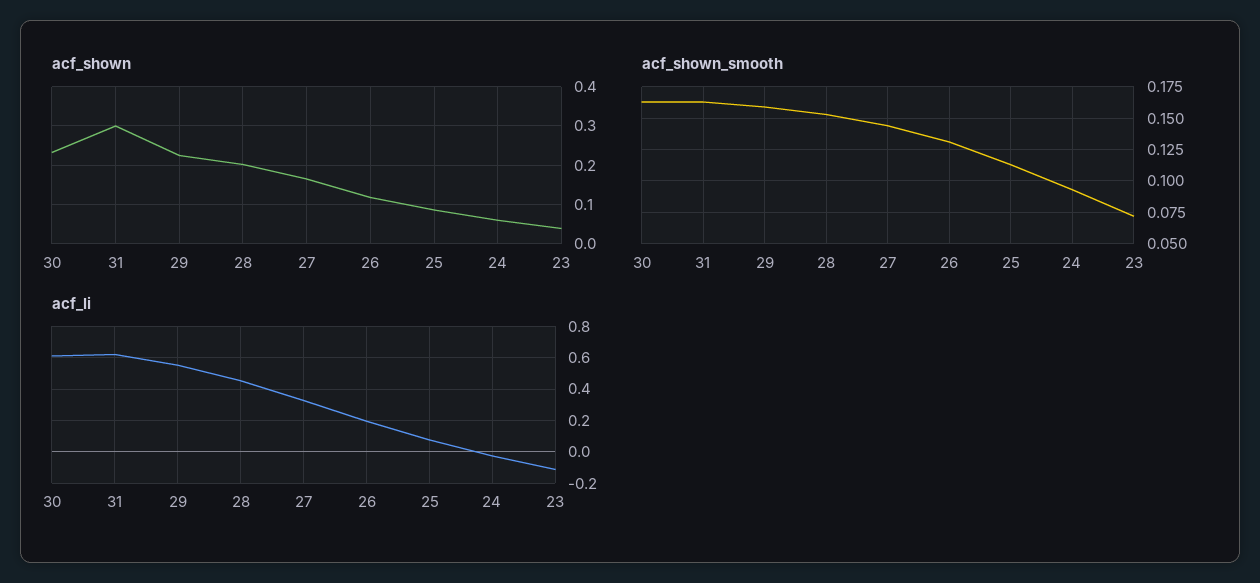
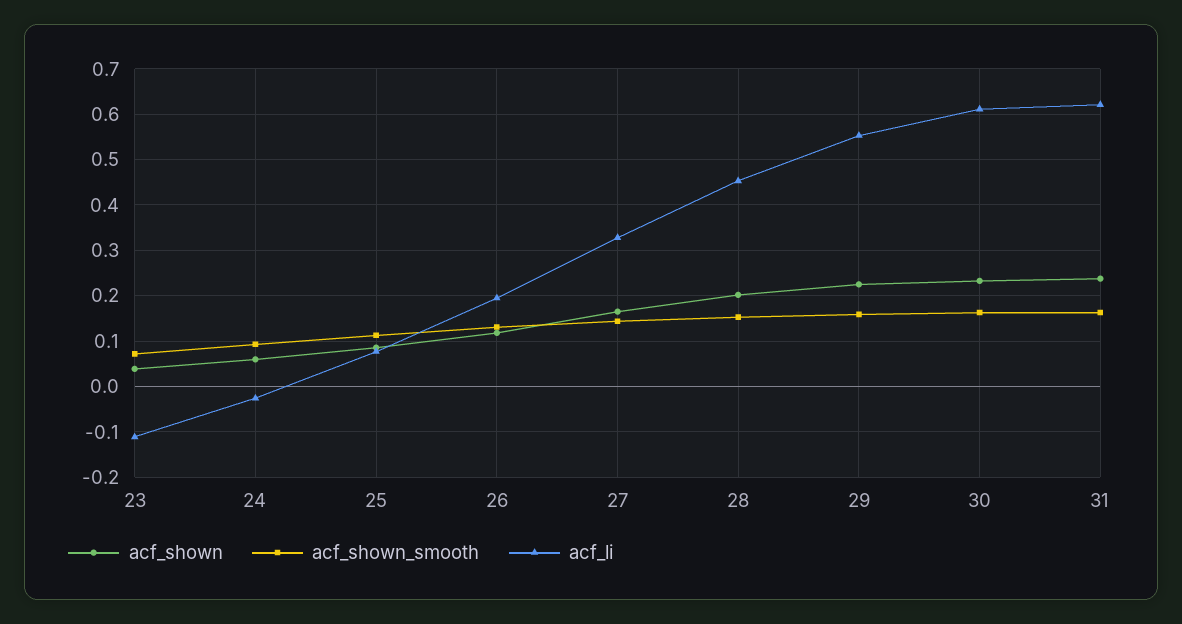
  {
    "acf_shown": {
      "30": 0.24,
-     "31": 0.3,
+     "31": 0.24,
      "29": 0.22,
      "28": 0.2,
      "27": 0.16,
      "26": 0.12,
      "25": 0.08,
      "24": 0.06,
      "23": 0.04
    },
    "acf_shown_smooth": {
      "30": 0.165,
      "31": 0.165,
      "29": 0.16,
      "28": 0.155,
      "27": 0.145,
      "26": 0.13,
      "25": 0.115,
      "24": 0.095,
      "23": 0.07
    },
    "acf_li": {
      "30": 0.62,
      "31": 0.62,
      "29": 0.56,
      "28": 0.46,
      "27": 0.32,
      "26": 0.2,
      "25": 0.08,
      "24": -0.02,
      "23": -0.12
    }
  }

